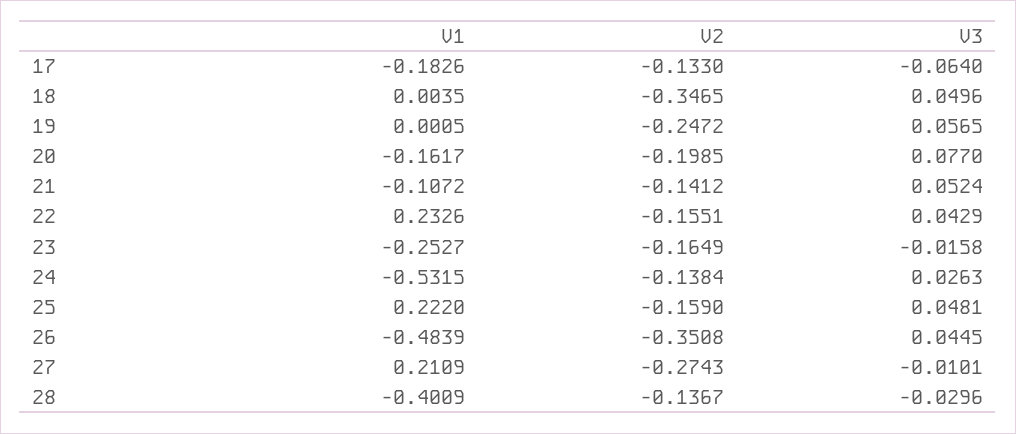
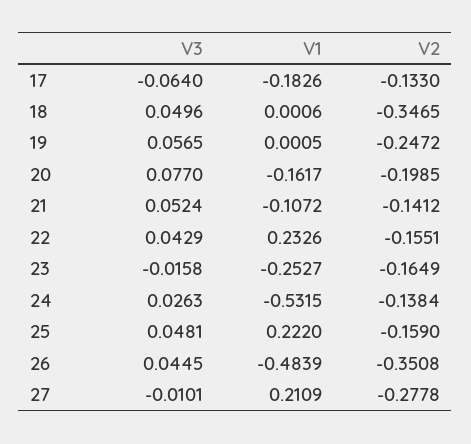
  {
    "V1": {
      "17": -0.1826,
-     "18": 0.0035,
+     "18": 0.0006,
      "19": 0.0005,
      "20": -0.1617,
      "21": -0.1072,
      "22": 0.2326,
      "23": -0.2527,
      "24": -0.5315,
      "25": 0.222,
      "26": -0.4839,
-     "27": 0.2109,
+     "27": 0.2109
-     "28": -0.4009
    },
    "V2": {
      "17": -0.133,
      "18": -0.3465,
      "19": -0.2472,
      "20": -0.1985,
      "21": -0.1412,
      "22": -0.1551,
      "23": -0.1649,
      "24": -0.1384,
      "25": -0.159,
      "26": -0.3508,
-     "27": -0.2743,
+     "27": -0.2778
-     "28": -0.1367
    },
    "V3": {
      "17": -0.064,
      "18": 0.0496,
      "19": 0.0565,
      "20": 0.077,
      "21": 0.0524,
      "22": 0.0429,
      "23": -0.0158,
      "24": 0.0263,
      "25": 0.0481,
      "26": 0.0445,
-     "27": -0.0101,
+     "27": -0.0101
-     "28": -0.0296
    }
  }

